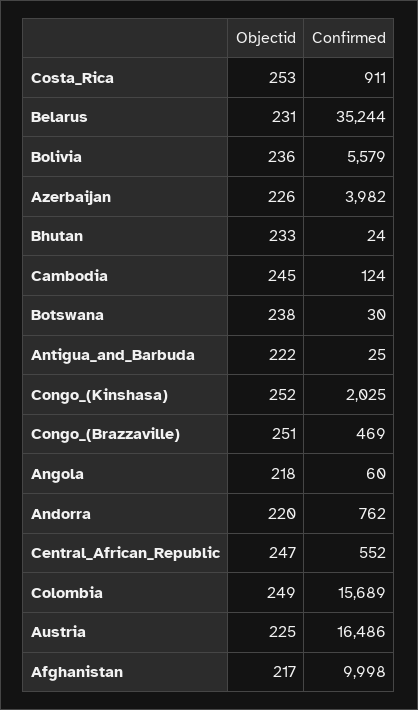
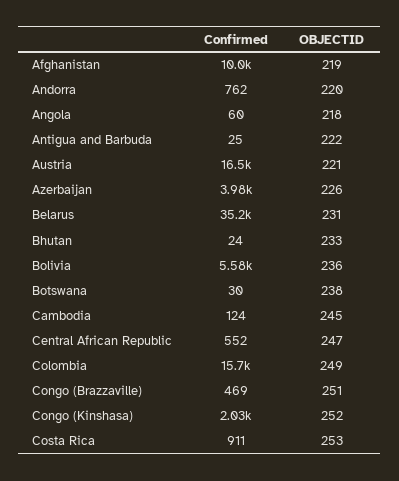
  {
    "Objectid": {
      "Costa_Rica": 253,
      "Belarus": 231,
      "Bolivia": 236,
      "Azerbaijan": 226,
      "Bhutan": 233,
      "Cambodia": 245,
      "Botswana": 238,
      "Antigua_and_Barbuda": 222,
      "Congo_(Kinshasa)": 252,
      "Congo_(Brazzaville)": 251,
      "Angola": 218,
      "Andorra": 220,
      "Central_African_Republic": 247,
      "Colombia": 249,
-     "Austria": 225,
+     "Austria": 221,
-     "Afghanistan": 217
+     "Afghanistan": 219
    },
    "Confirmed": {
      "Costa_Rica": 911,
      "Belarus": 35244,
      "Bolivia": 5579,
      "Azerbaijan": 3982,
      "Bhutan": 24,
      "Cambodia": 124,
      "Botswana": 30,
      "Antigua_and_Barbuda": 25,
      "Congo_(Kinshasa)": 2025,
      "Congo_(Brazzaville)": 469,
      "Angola": 60,
      "Andorra": 762,
      "Central_African_Republic": 552,
      "Colombia": 15689,
      "Austria": 16486,
      "Afghanistan": 9998
    }
  }

